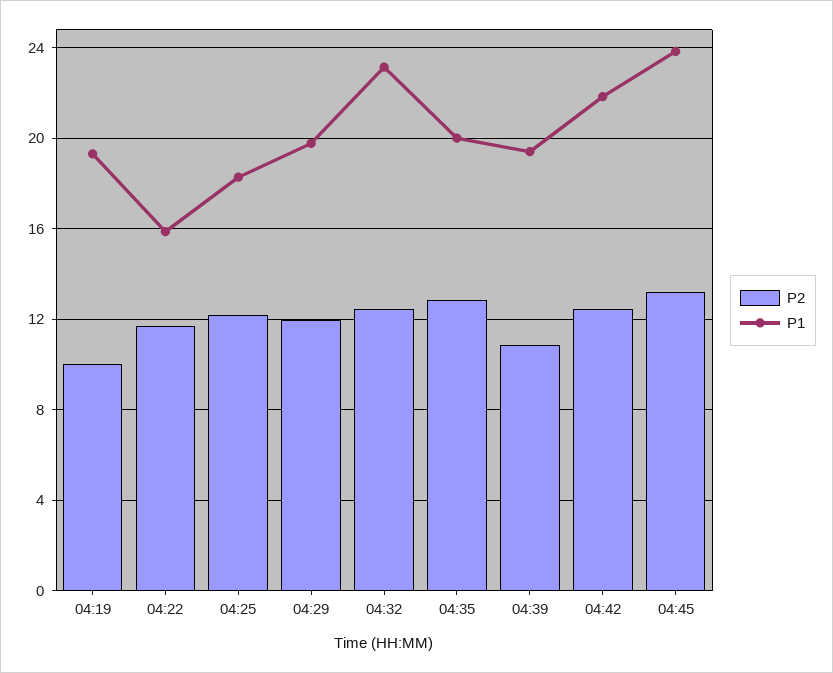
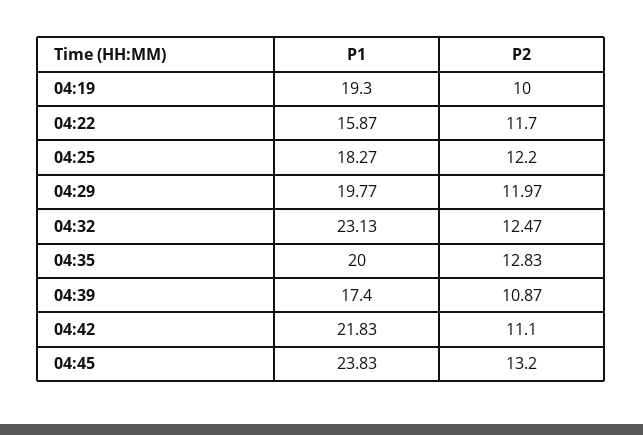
  {
    "P2": {
      "04:19": 10,
      "04:22": 11.7,
      "04:25": 12.2,
      "04:29": 11.97,
      "04:32": 12.47,
      "04:35": 12.83,
      "04:39": 10.87,
-     "04:42": 12.5,
+     "04:42": 11.1,
      "04:45": 13.2
    },
    "P1": {
      "04:19": 19.3,
      "04:22": 15.87,
      "04:25": 18.27,
      "04:29": 19.77,
      "04:32": 23.13,
      "04:35": 20,
-     "04:39": 19.5,
+     "04:39": 17.4,
      "04:42": 21.83,
      "04:45": 23.83
    }
  }

